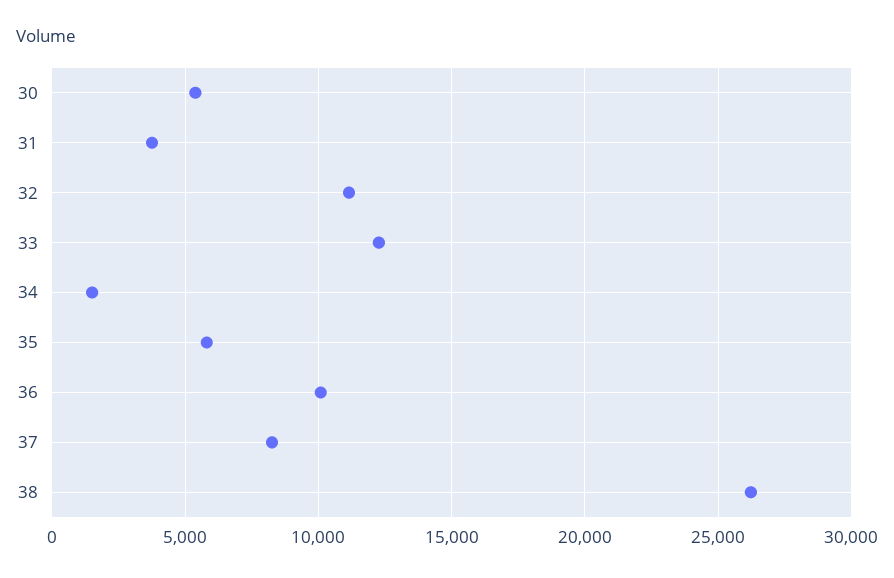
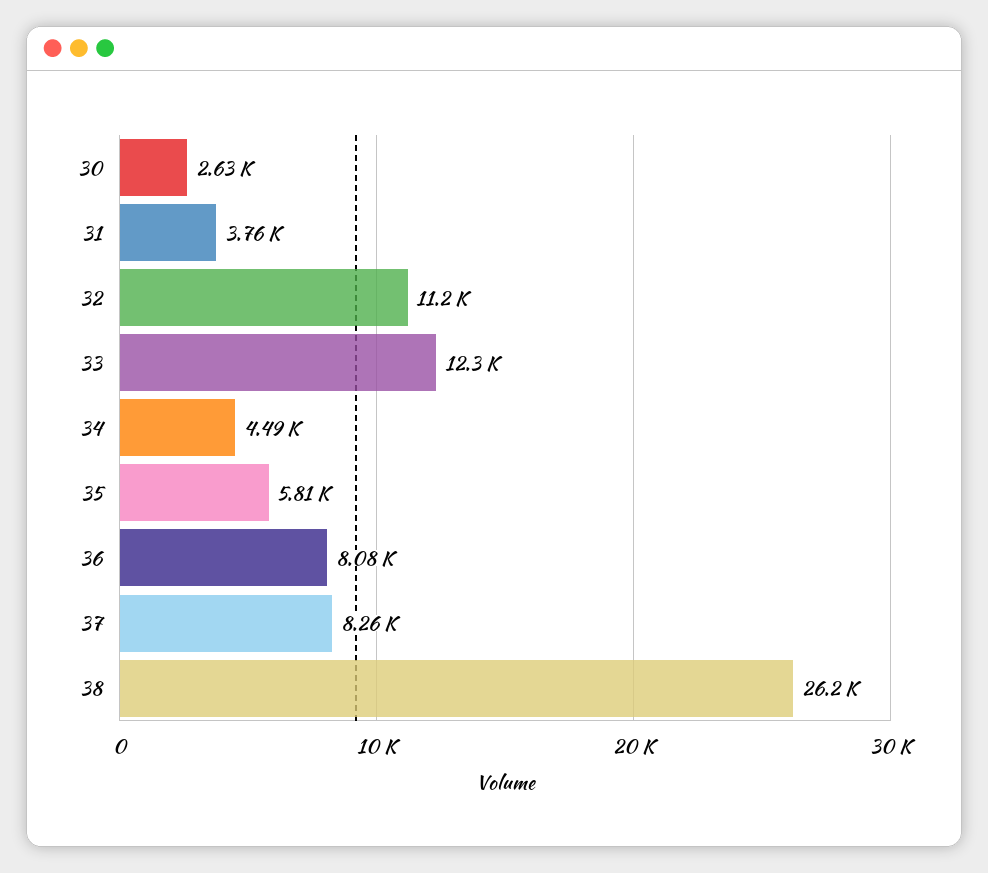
  {
-   "30": 5500,
+   "30": 2630,
    "31": 3760,
    "32": 11200,
    "33": 12300,
-   "34": 1500,
+   "34": 4490,
    "35": 5810,
-   "36": 10000,
+   "36": 8080,
    "37": 8260,
    "38": 26200
  }

